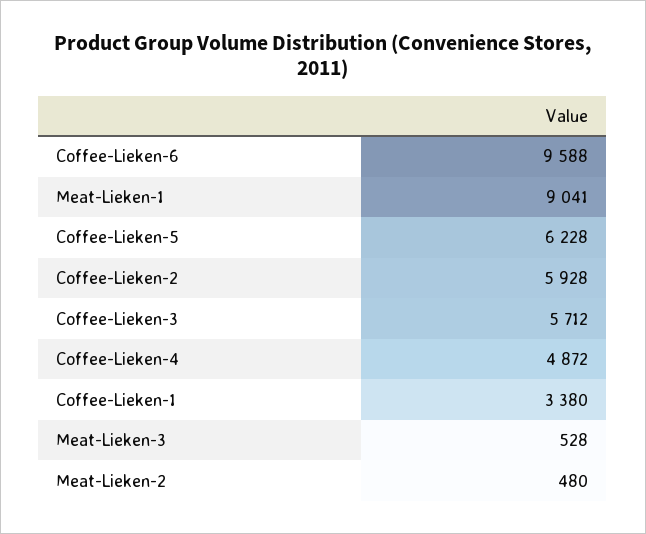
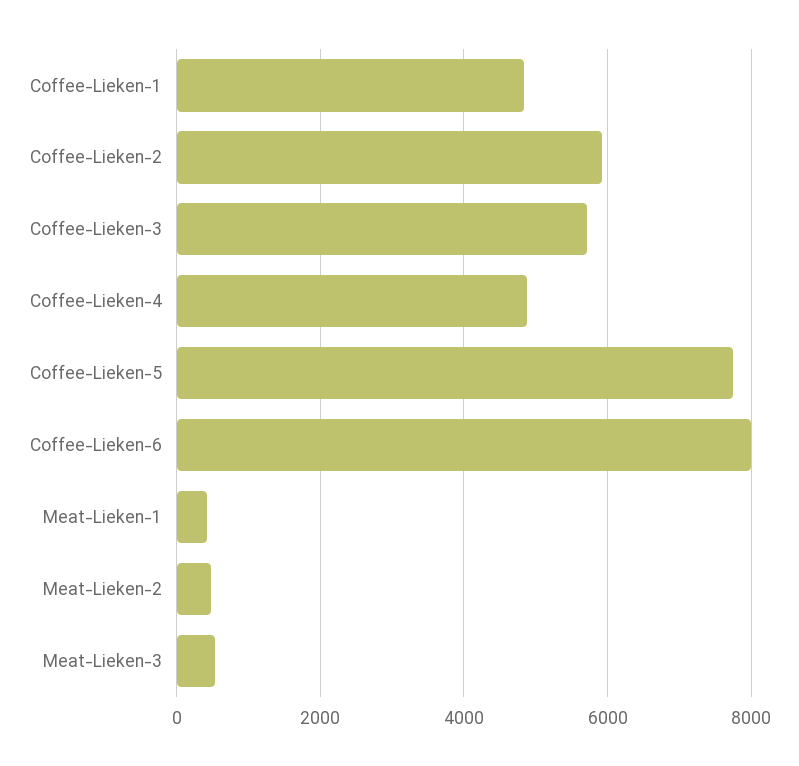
  {
-   "Coffee-Lieken-6": 9588,
+   "Coffee-Lieken-6": 8000,
-   "Meat-Lieken-1": 9041,
+   "Meat-Lieken-1": 400,
-   "Coffee-Lieken-5": 6228,
+   "Coffee-Lieken-5": 7800,
    "Coffee-Lieken-2": 5928,
    "Coffee-Lieken-3": 5712,
    "Coffee-Lieken-4": 4872,
-   "Coffee-Lieken-1": 3380,
+   "Coffee-Lieken-1": 4800,
    "Meat-Lieken-3": 528,
    "Meat-Lieken-2": 480
  }

